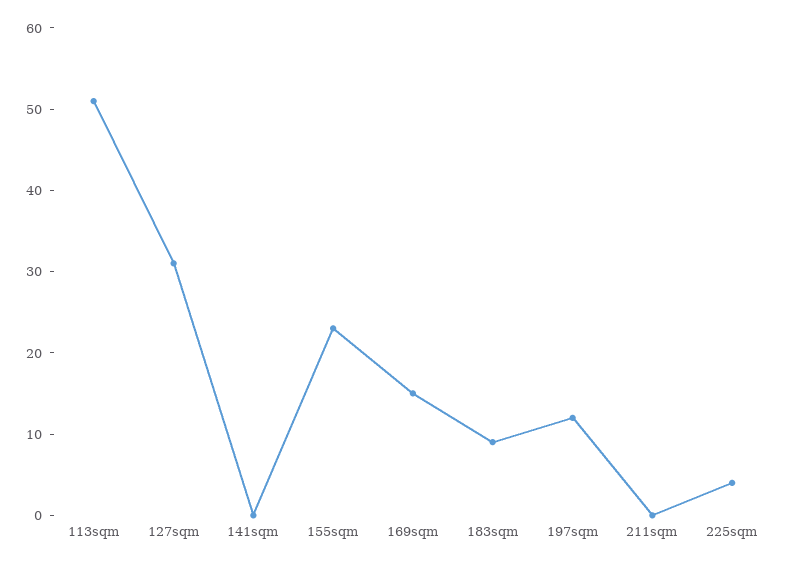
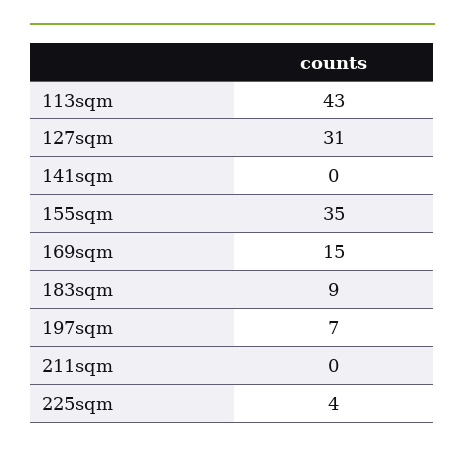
  {
-   "113sqm": 51,
+   "113sqm": 43,
    "127sqm": 31,
    "141sqm": 0,
-   "155sqm": 23,
+   "155sqm": 35,
    "169sqm": 15,
    "183sqm": 9,
-   "197sqm": 12,
+   "197sqm": 7,
    "211sqm": 0,
    "225sqm": 4
  }

